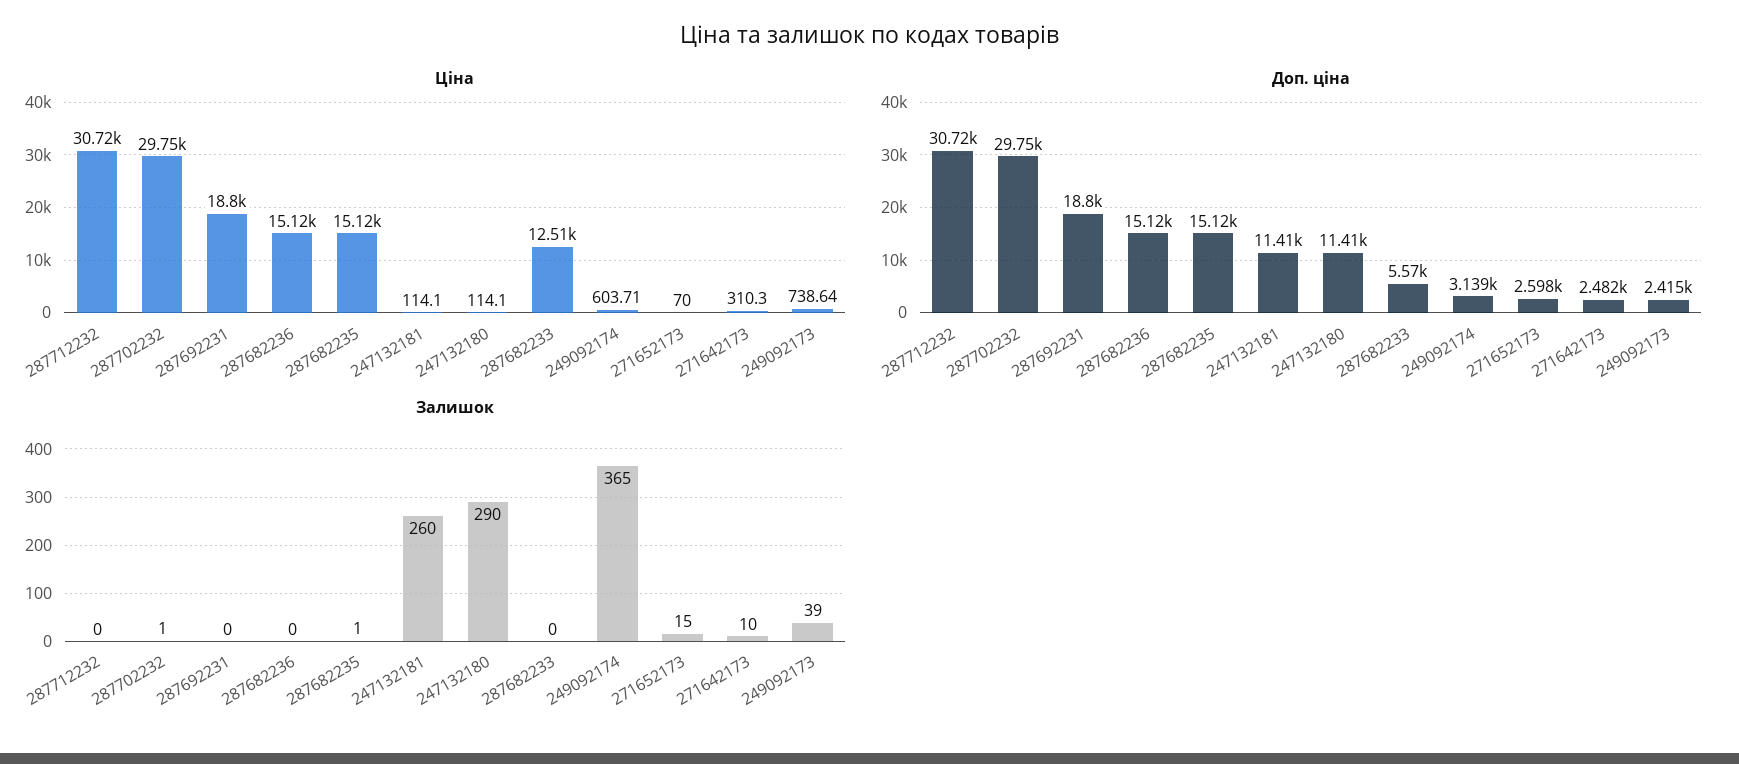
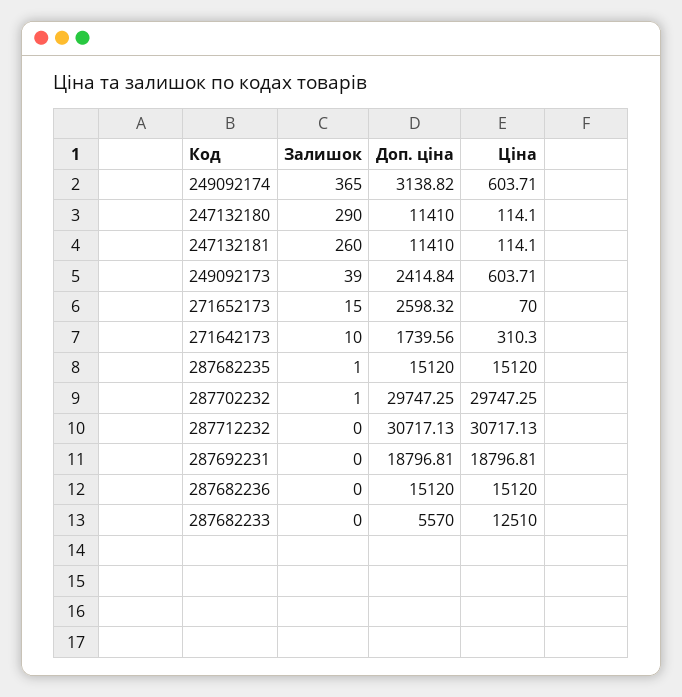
  {
    "Ціна": {
      "287712232": 30717.13,
      "287702232": 29747.25,
      "287692231": 18796.81,
      "287682236": 15120,
      "287682235": 15120,
      "247132181": 114.1,
      "247132180": 114.1,
      "287682233": 12510,
      "249092174": 603.71,
      "271652173": 70,
      "271642173": 310.3,
-     "249092173": 738.64
+     "249092173": 603.71
    },
    "Доп. ціна": {
      "287712232": 30717.13,
      "287702232": 29747.25,
      "287692231": 18796.81,
      "287682236": 15120,
      "287682235": 15120,
      "247132181": 11410,
      "247132180": 11410,
      "287682233": 5570,
      "249092174": 3138.82,
      "271652173": 2598.32,
-     "271642173": 2482,
+     "271642173": 1739.56,
      "249092173": 2414.84
    },
    "Залишок": {
      "287712232": 0,
      "287702232": 1,
      "287692231": 0,
      "287682236": 0,
      "287682235": 1,
      "247132181": 260,
      "247132180": 290,
      "287682233": 0,
      "249092174": 365,
      "271652173": 15,
      "271642173": 10,
      "249092173": 39
    }
  }

